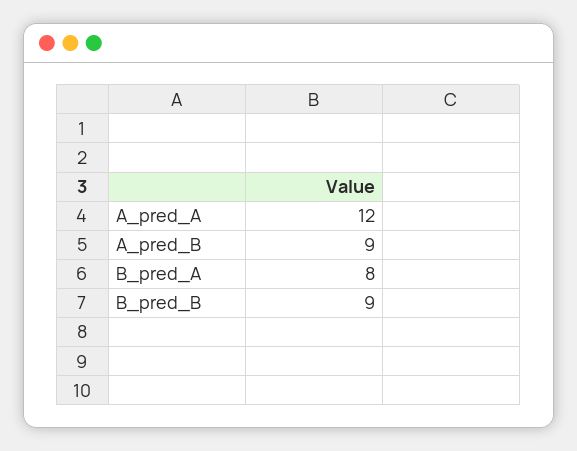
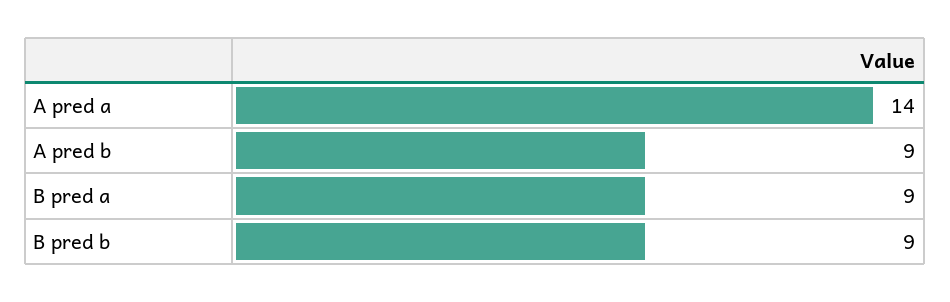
  {
-   "A_pred_A": 12,
+   "A_pred_A": 14,
    "A_pred_B": 9,
-   "B_pred_A": 8,
+   "B_pred_A": 9,
    "B_pred_B": 9
  }

